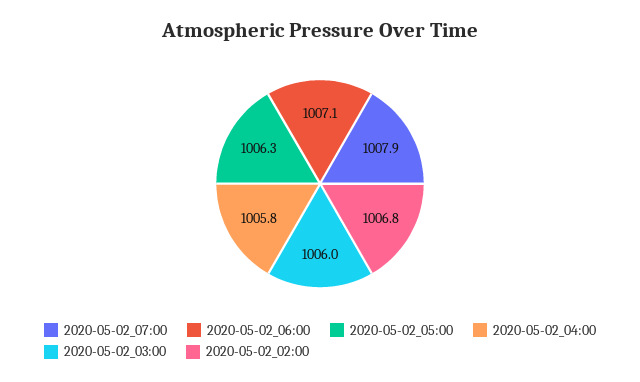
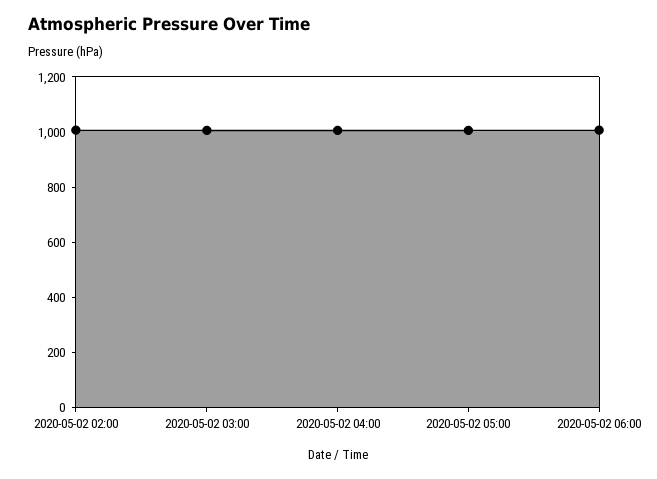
  {
-   "2020-05-02_07:00": 1007.9,
    "2020-05-02_06:00": 1007.1,
    "2020-05-02_05:00": 1006.3,
    "2020-05-02_04:00": 1005.8,
    "2020-05-02_03:00": 1006,
    "2020-05-02_02:00": 1006.8
  }

